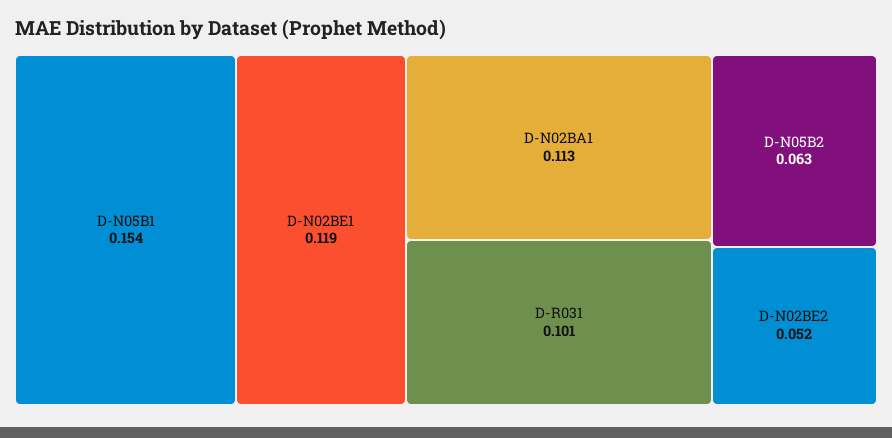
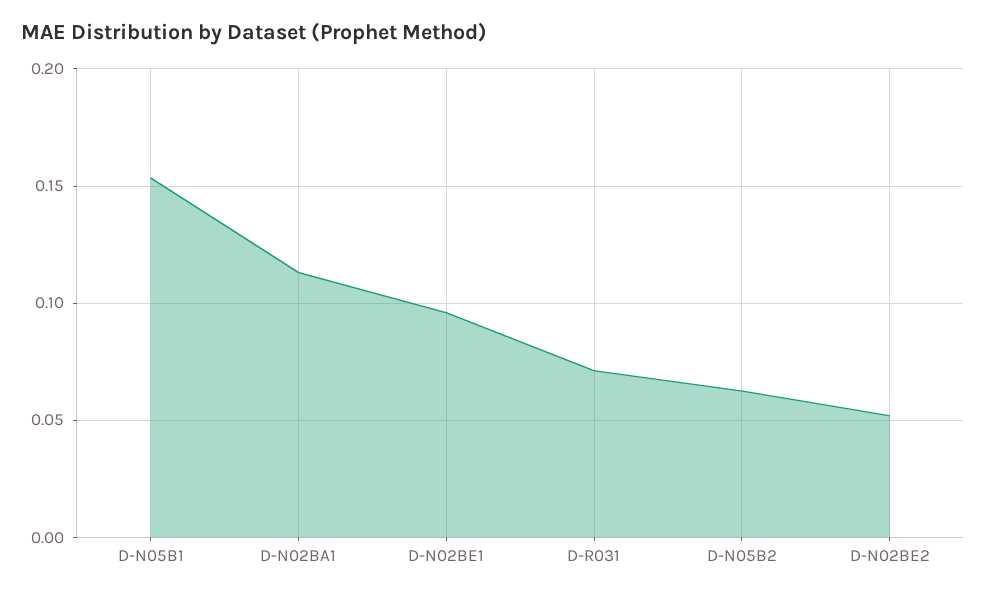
  {
    "D-N05B1": 0.154,
-   "D-N02BE1": 0.119,
+   "D-N02BE1": 0.095,
    "D-N02BA1": 0.113,
-   "D-R031": 0.101,
+   "D-R031": 0.07,
    "D-N05B2": 0.063,
    "D-N02BE2": 0.052
  }

